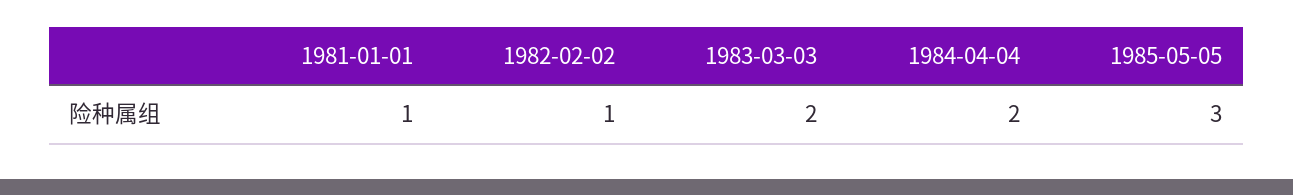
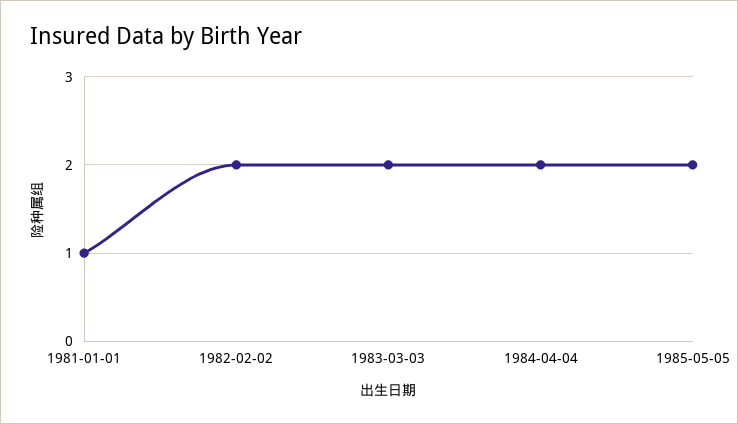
  {
    "1981-01-01": 1,
-   "1982-02-02": 1,
+   "1982-02-02": 2,
    "1983-03-03": 2,
    "1984-04-04": 2,
-   "1985-05-05": 3
+   "1985-05-05": 2
  }

